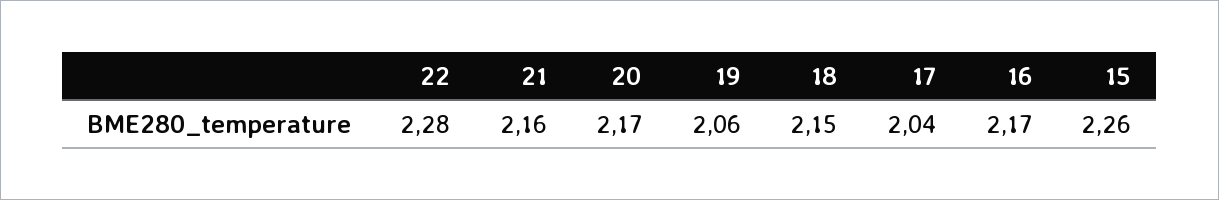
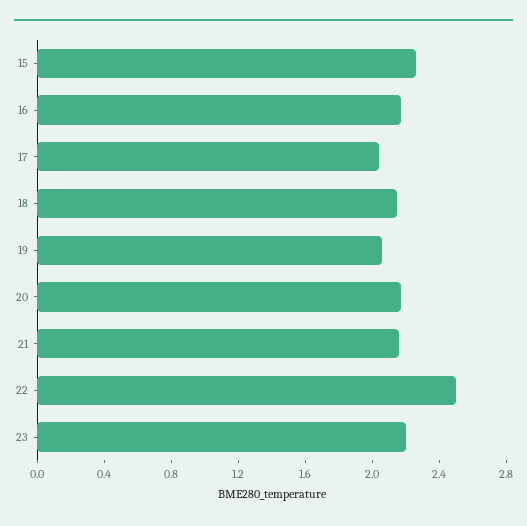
  {
-   "22": 2.28,
+   "22": 2.5,
    "21": 2.16,
    "20": 2.17,
    "19": 2.06,
    "18": 2.15,
    "17": 2.04,
    "16": 2.17,
-   "15": 2.26
+   "15": 2.26,
+   "23": 2.2
  }

